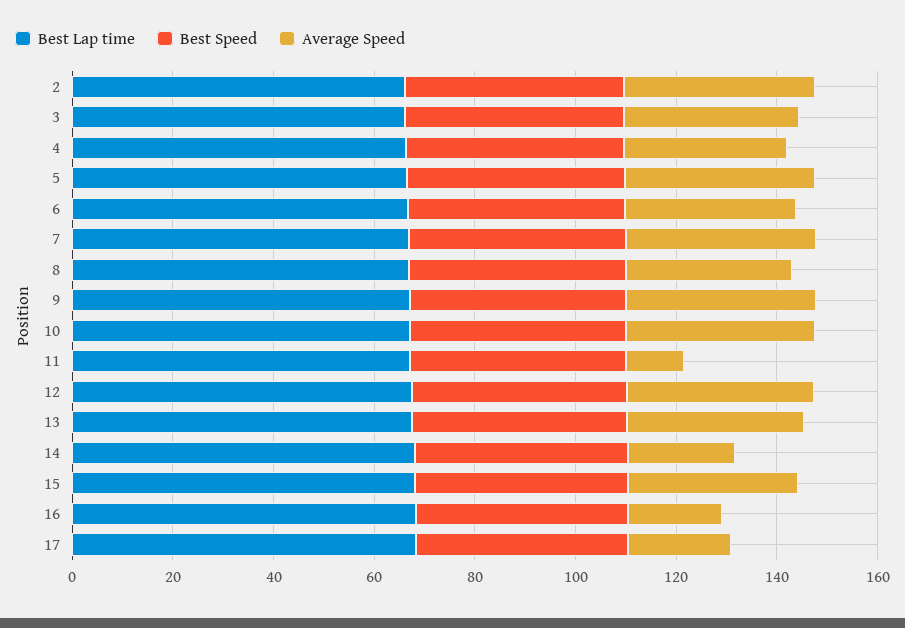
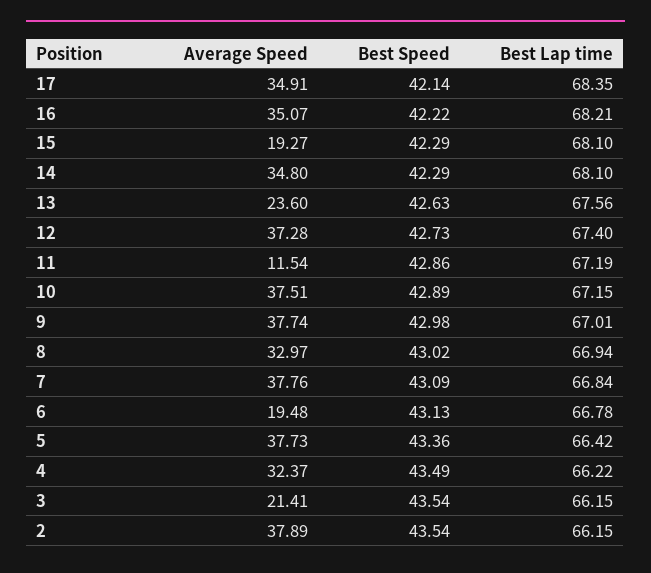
  {
    "Best Lap time": {
      "2": 66.15,
      "3": 66.15,
      "4": 66.22,
      "5": 66.42,
      "6": 66.78,
      "7": 66.84,
      "8": 66.94,
      "9": 67.01,
      "10": 67.15,
      "11": 67.19,
      "12": 67.4,
      "13": 67.56,
      "14": 68.1,
      "15": 68.1,
      "16": 68.21,
      "17": 68.35
    },
    "Best Speed": {
      "2": 43.54,
      "3": 43.54,
      "4": 43.49,
      "5": 43.36,
      "6": 43.13,
      "7": 43.09,
      "8": 43.02,
      "9": 42.98,
      "10": 42.89,
      "11": 42.86,
      "12": 42.73,
      "13": 42.63,
      "14": 42.29,
      "15": 42.29,
      "16": 42.22,
      "17": 42.14
    },
    "Average Speed": {
      "2": 37.89,
-     "3": 35,
+     "3": 21.41,
      "4": 32.37,
      "5": 37.73,
-     "6": 35,
+     "6": 19.48,
      "7": 37.76,
      "8": 32.97,
      "9": 37.74,
      "10": 37.51,
      "11": 11.54,
      "12": 37.28,
-     "13": 35,
+     "13": 23.6,
-     "14": 20,
+     "14": 34.8,
-     "15": 35,
+     "15": 19.27,
-     "16": 20,
+     "16": 35.07,
-     "17": 20
+     "17": 34.91
    }
  }

